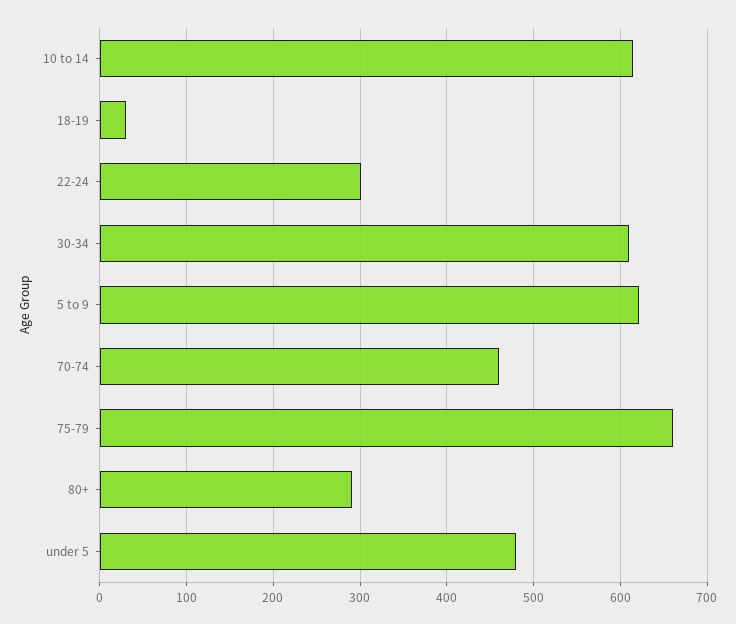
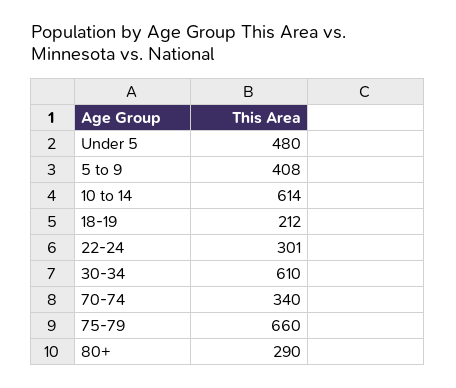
  {
    "10 to 14": 614,
-   "18-19": 30,
+   "18-19": 212,
    "22-24": 301,
    "30-34": 610,
-   "5 to 9": 620,
+   "5 to 9": 408,
-   "70-74": 460,
+   "70-74": 340,
    "75-79": 660,
    "80+": 290,
    "under 5": 480
  }

